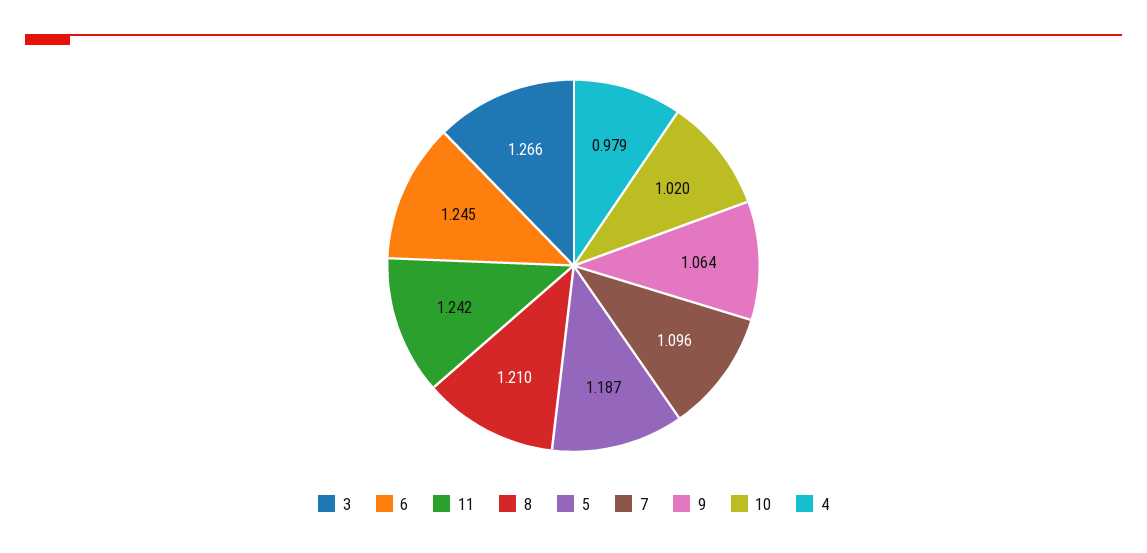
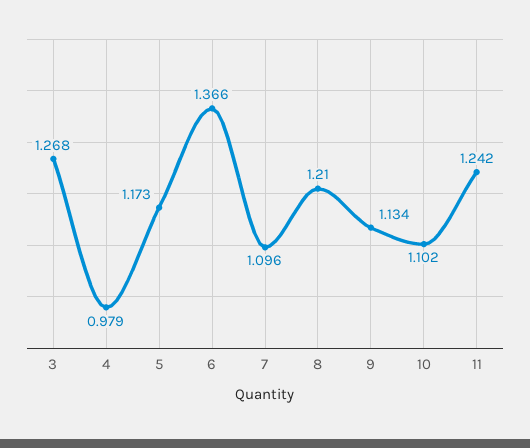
  {
-   "3": 1.266,
+   "3": 1.268,
-   "6": 1.245,
+   "6": 1.366,
    "11": 1.242,
    "8": 1.21,
-   "5": 1.187,
+   "5": 1.173,
    "7": 1.096,
-   "9": 1.064,
+   "9": 1.134,
-   "10": 1.02,
+   "10": 1.102,
    "4": 0.979
  }

